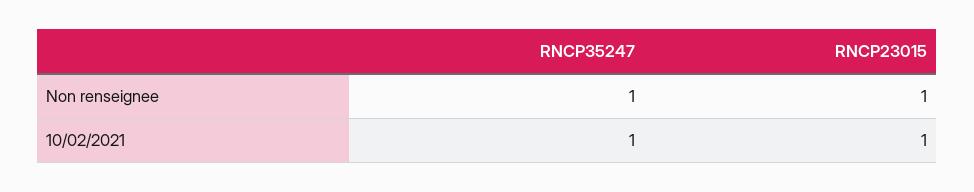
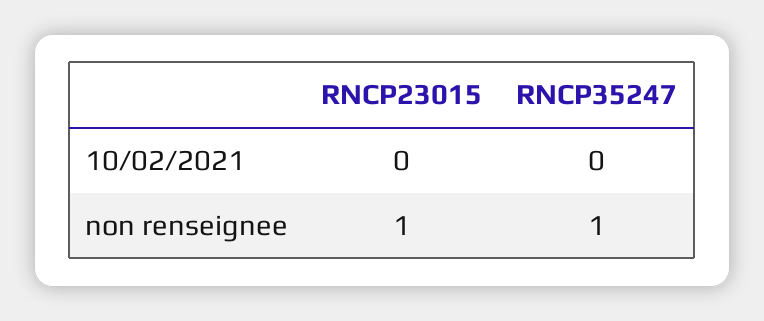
  {
    "RNCP35247": {
      "Non renseignee": 1,
-     "10/02/2021": 1
+     "10/02/2021": 0
    },
    "RNCP23015": {
      "Non renseignee": 1,
-     "10/02/2021": 1
+     "10/02/2021": 0
    }
  }

